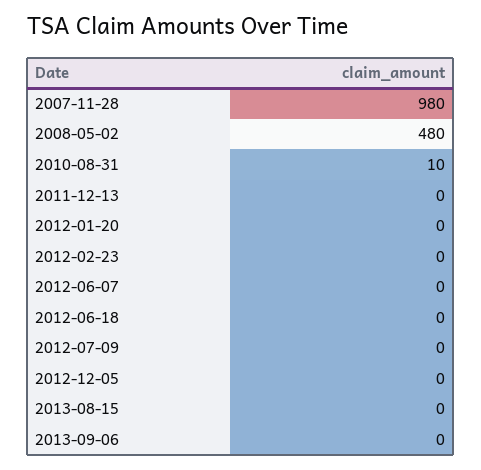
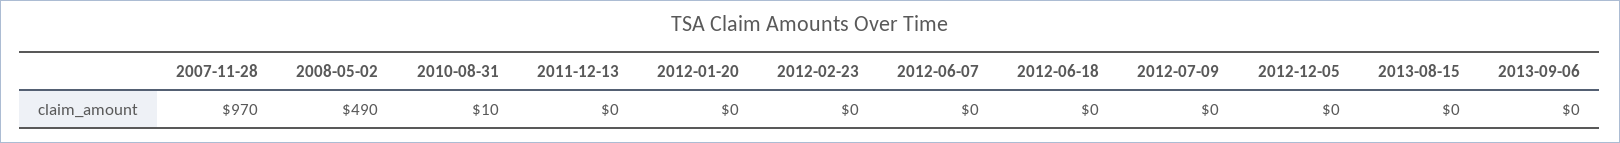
  {
-   "2007-11-28": 980,
+   "2007-11-28": 970,
-   "2008-05-02": 480,
+   "2008-05-02": 490,
    "2010-08-31": 10,
    "2011-12-13": 0,
    "2012-01-20": 0,
    "2012-02-23": 0,
    "2012-06-07": 0,
    "2012-06-18": 0,
    "2012-07-09": 0,
    "2012-12-05": 0,
    "2013-08-15": 0,
    "2013-09-06": 0
  }

